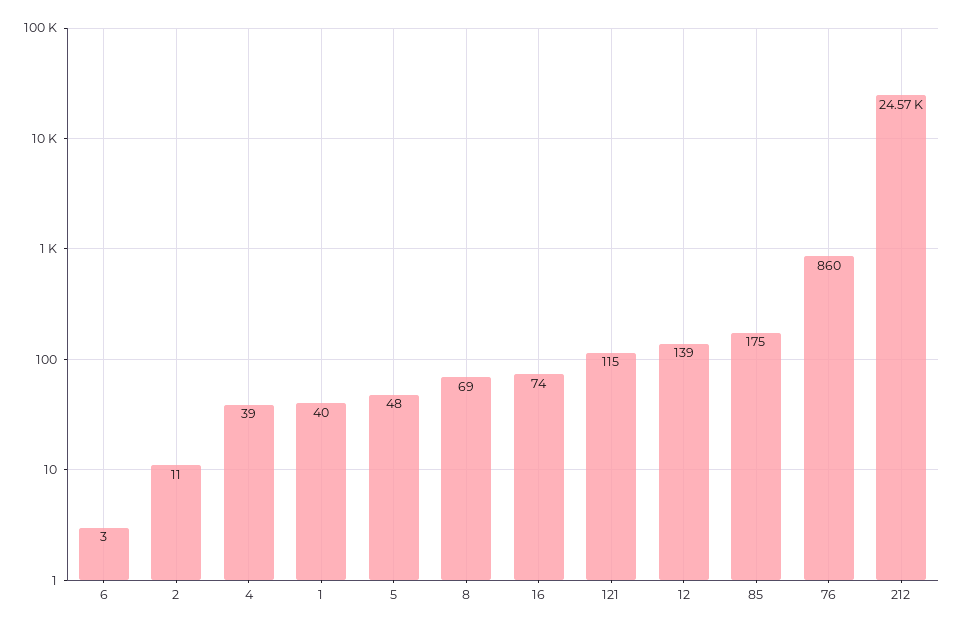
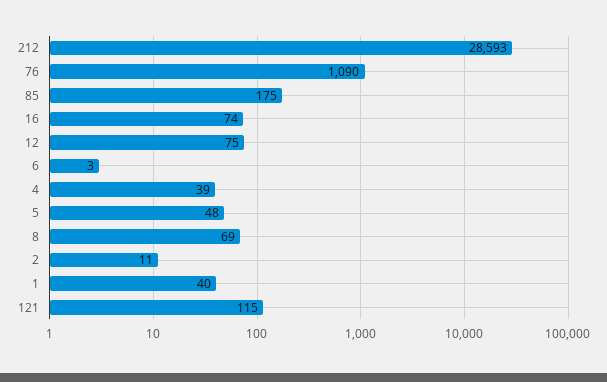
  {
    "6": 3,
    "2": 11,
    "4": 39,
    "1": 40,
    "5": 48,
    "8": 69,
    "16": 74,
    "121": 115,
-   "12": 139,
+   "12": 75,
    "85": 175,
-   "76": 860,
+   "76": 1090,
-   "212": 24570
+   "212": 28593
  }

